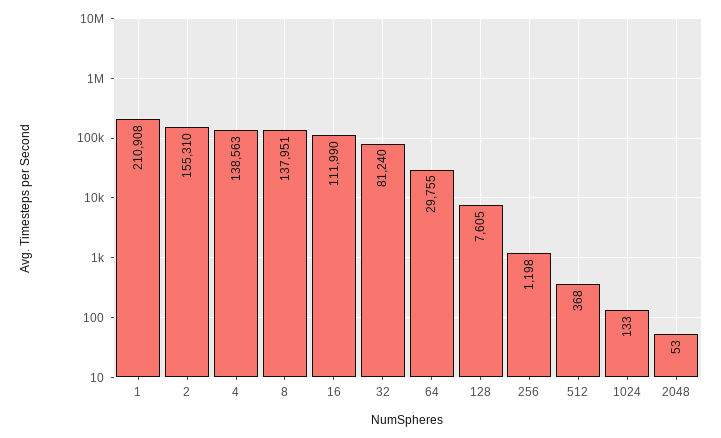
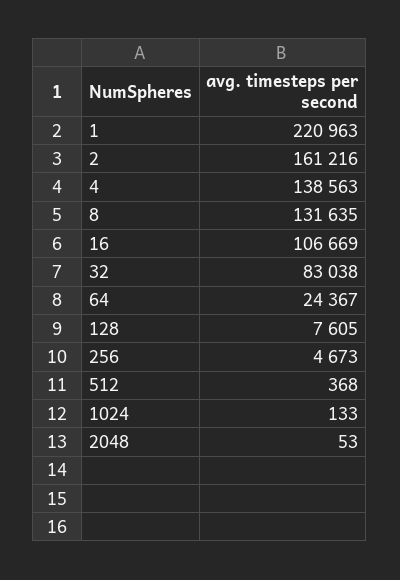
  {
-   "1": 210908,
+   "1": 220963,
-   "2": 155310,
+   "2": 161216,
    "4": 138563,
-   "8": 137951,
+   "8": 131635,
-   "16": 111990,
+   "16": 106669,
-   "32": 81240,
+   "32": 83038,
-   "64": 29755,
+   "64": 24367,
    "128": 7605,
-   "256": 1198,
+   "256": 4673,
    "512": 368,
    "1024": 133,
    "2048": 53
  }

